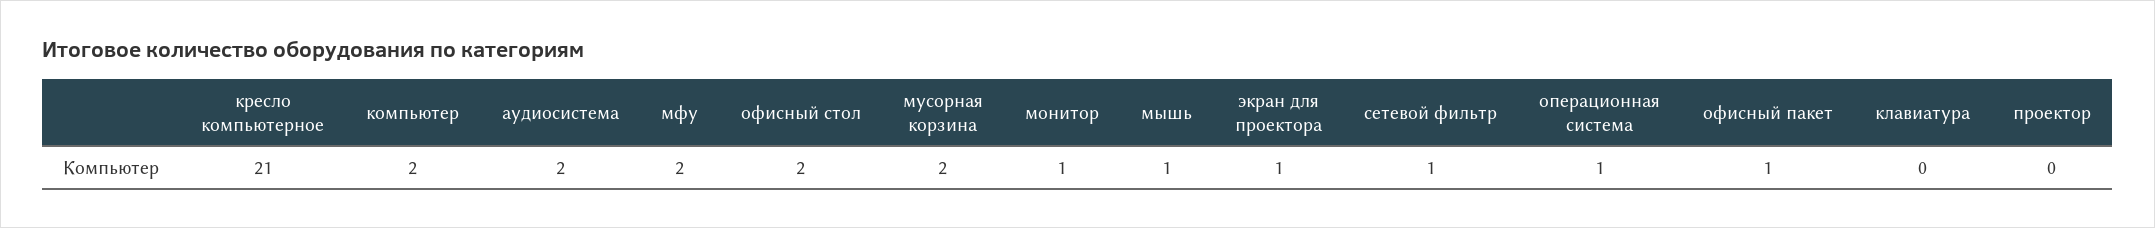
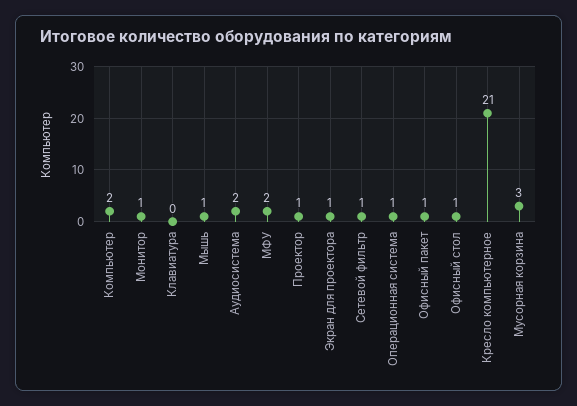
  {
    "кресло компьютерное": 21,
    "компьютер": 2,
    "аудиосистема": 2,
    "мфу": 2,
-   "офисный стол": 2,
+   "офисный стол": 1,
-   "мусорная корзина": 2,
+   "мусорная корзина": 3,
    "монитор": 1,
    "мышь": 1,
    "экран для проектора": 1,
    "сетевой фильтр": 1,
    "операционная система": 1,
    "офисный пакет": 1,
    "клавиатура": 0,
-   "проектор": 0
+   "проектор": 1
  }

